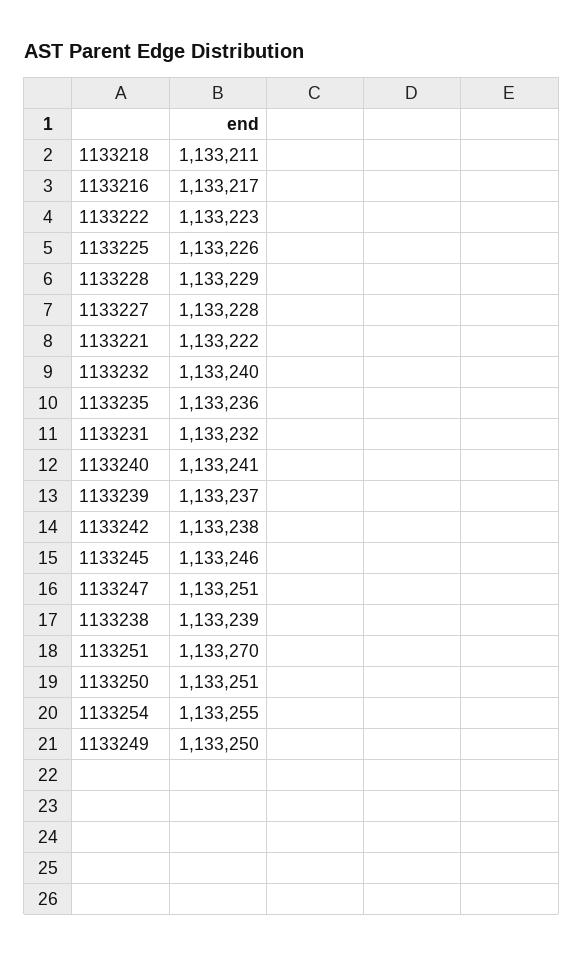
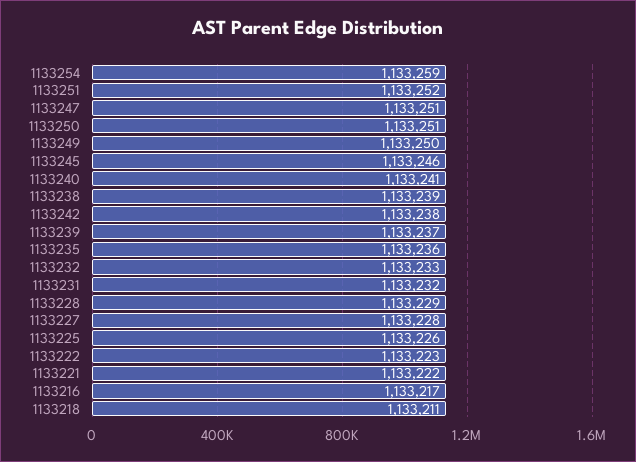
  {
    "1133218": 1133211,
    "1133216": 1133217,
    "1133222": 1133223,
    "1133225": 1133226,
    "1133228": 1133229,
    "1133227": 1133228,
    "1133221": 1133222,
-   "1133232": 1133240,
+   "1133232": 1133233,
    "1133235": 1133236,
    "1133231": 1133232,
    "1133240": 1133241,
    "1133239": 1133237,
    "1133242": 1133238,
    "1133245": 1133246,
    "1133247": 1133251,
    "1133238": 1133239,
-   "1133251": 1133270,
+   "1133251": 1133252,
    "1133250": 1133251,
-   "1133254": 1133255,
+   "1133254": 1133259,
    "1133249": 1133250
  }

